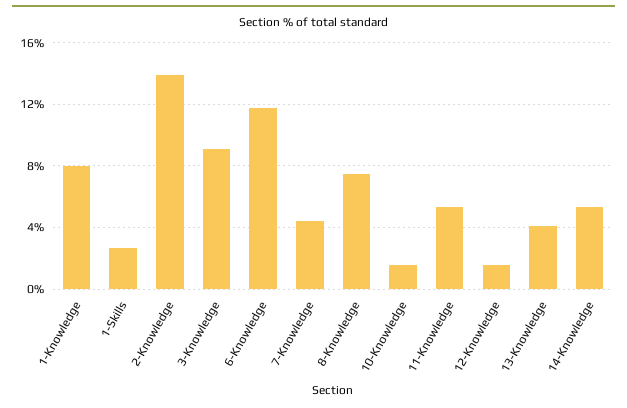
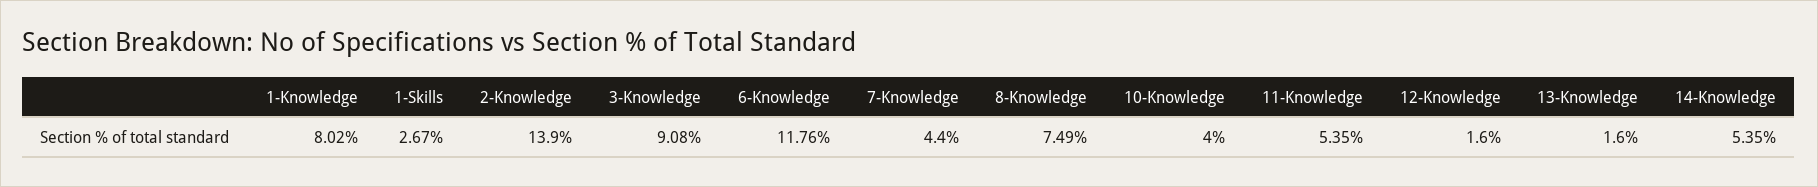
  {
    "1-Knowledge": 8.02,
    "1-Skills": 2.67,
    "2-Knowledge": 13.9,
    "3-Knowledge": 9.08,
    "6-Knowledge": 11.76,
    "7-Knowledge": 4.4,
    "8-Knowledge": 7.49,
-   "10-Knowledge": 1.5,
+   "10-Knowledge": 4,
    "11-Knowledge": 5.35,
    "12-Knowledge": 1.6,
-   "13-Knowledge": 4,
+   "13-Knowledge": 1.6,
    "14-Knowledge": 5.35
  }

